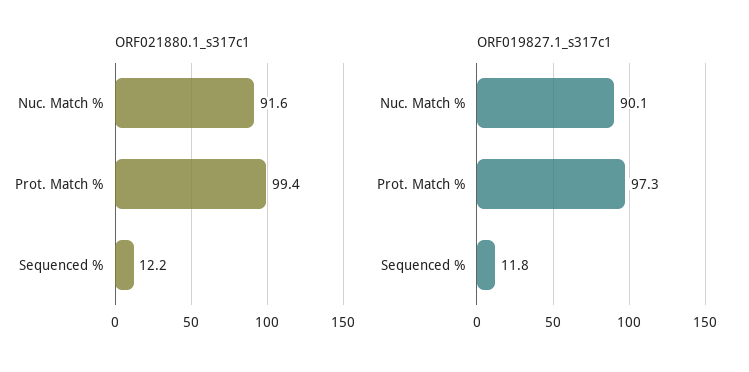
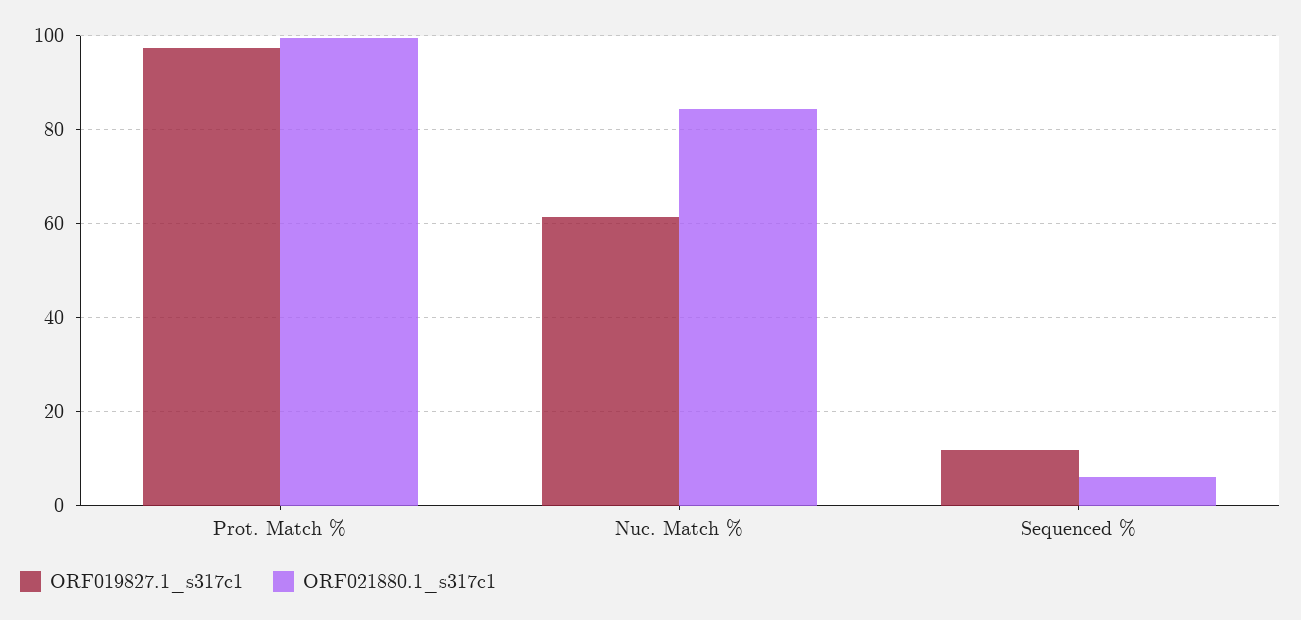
  {
    "ORF021880.1_s317c1": {
-     "Nuc. Match %": 91.6,
+     "Nuc. Match %": 84,
      "Prot. Match %": 99.4,
-     "Sequenced %": 12.2
+     "Sequenced %": 6
    },
    "ORF019827.1_s317c1": {
-     "Nuc. Match %": 90.1,
+     "Nuc. Match %": 62,
      "Prot. Match %": 97.3,
      "Sequenced %": 11.8
    }
  }

